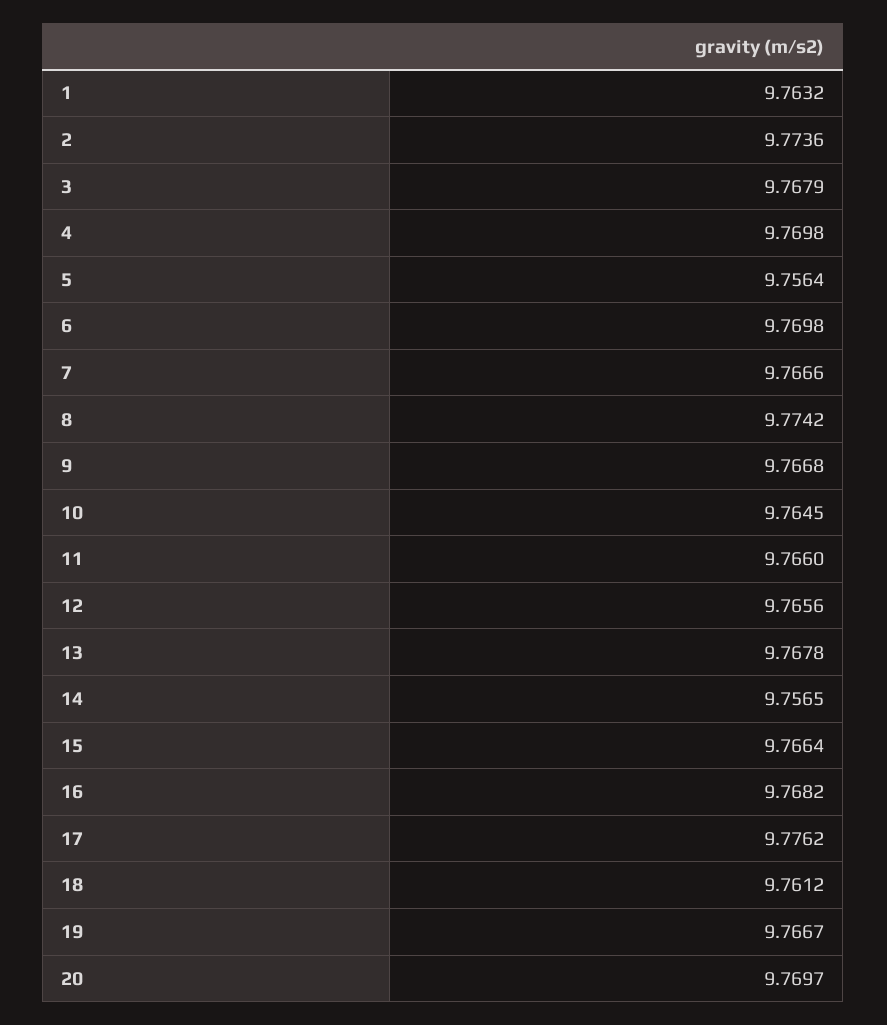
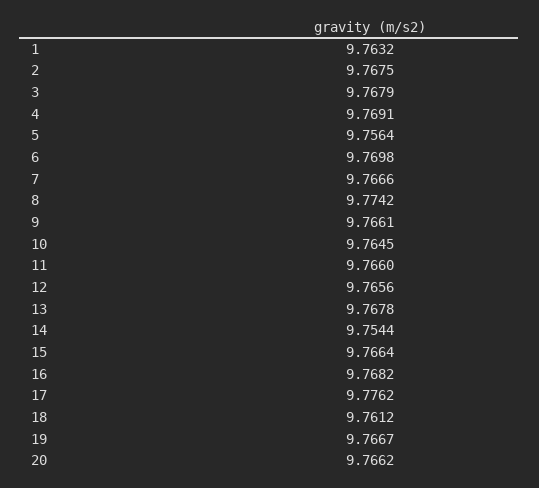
  {
    "1": 9.7632,
-   "2": 9.7736,
+   "2": 9.7675,
    "3": 9.7679,
-   "4": 9.7698,
+   "4": 9.7691,
    "5": 9.7564,
    "6": 9.7698,
    "7": 9.7666,
    "8": 9.7742,
-   "9": 9.7668,
+   "9": 9.7661,
    "10": 9.7645,
    "11": 9.766,
    "12": 9.7656,
    "13": 9.7678,
-   "14": 9.7565,
+   "14": 9.7544,
    "15": 9.7664,
    "16": 9.7682,
    "17": 9.7762,
    "18": 9.7612,
    "19": 9.7667,
-   "20": 9.7697
+   "20": 9.7662
  }

